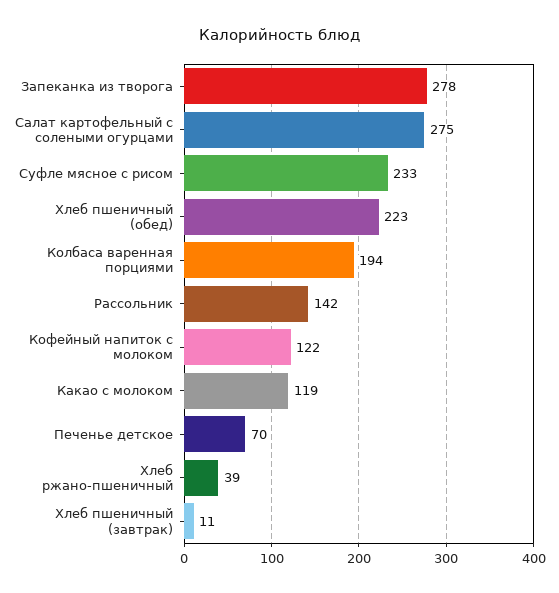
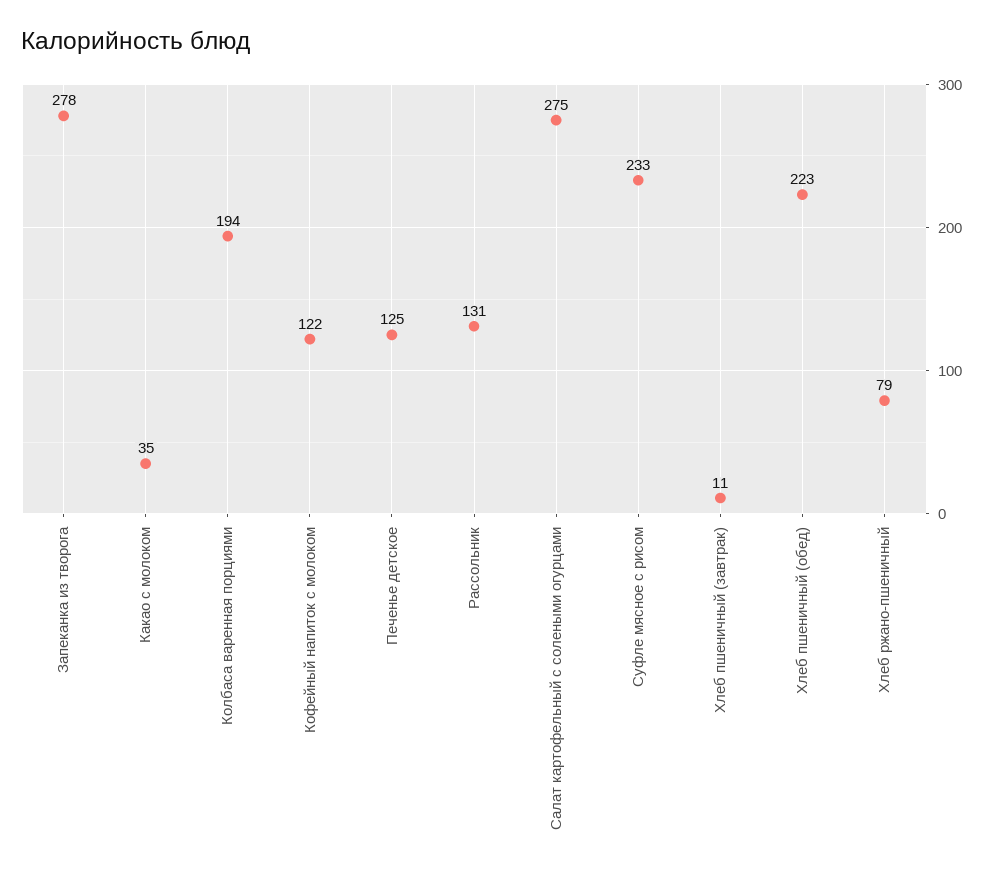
  {
    "Запеканка из творога": 278,
    "Салат картофельный с солеными огурцами": 275,
    "Суфле мясное с рисом": 233,
    "Хлеб пшеничный (обед)": 223,
    "Колбаса варенная порциями": 194,
-   "Рассольник": 142,
+   "Рассольник": 131,
    "Кофейный напиток с молоком": 122,
-   "Какао с молоком": 119,
+   "Какао с молоком": 35,
-   "Печенье детское": 70,
+   "Печенье детское": 125,
-   "Хлеб ржано-пшеничный": 39,
+   "Хлеб ржано-пшеничный": 79,
    "Хлеб пшеничный (завтрак)": 11
  }

